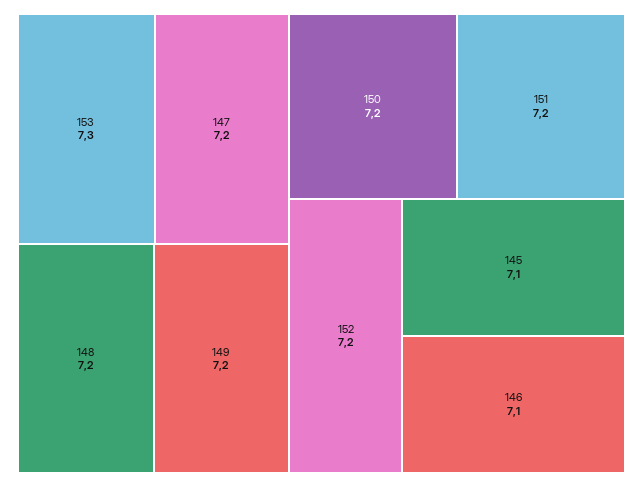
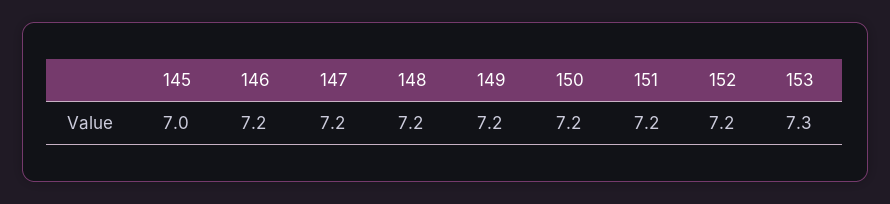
  {
    "153": 7.3,
    "147": 7.2,
    "148": 7.2,
    "149": 7.2,
    "150": 7.2,
    "151": 7.2,
    "152": 7.2,
-   "145": 7.1,
+   "145": 7,
-   "146": 7.1
+   "146": 7.2
  }

